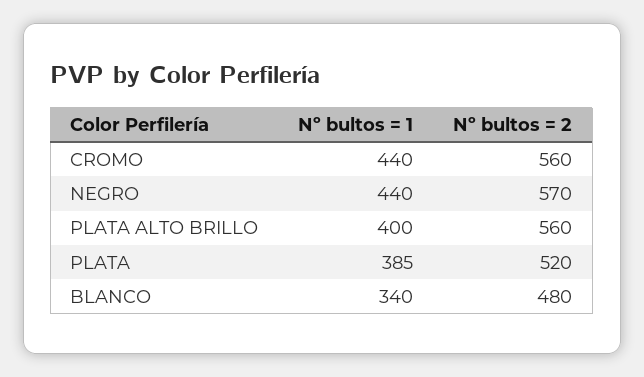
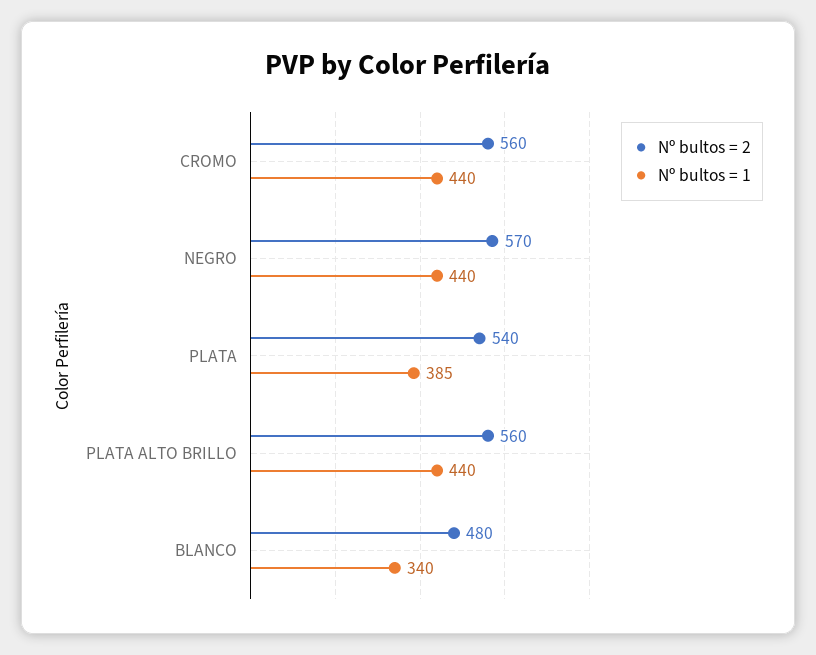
  {
    "Nº bultos = 1": {
      "CROMO": 440,
      "NEGRO": 440,
-     "PLATA ALTO BRILLO": 400,
+     "PLATA ALTO BRILLO": 440,
      "PLATA": 385,
      "BLANCO": 340
    },
    "Nº bultos = 2": {
      "CROMO": 560,
      "NEGRO": 570,
      "PLATA ALTO BRILLO": 560,
-     "PLATA": 520,
+     "PLATA": 540,
      "BLANCO": 480
    }
  }

